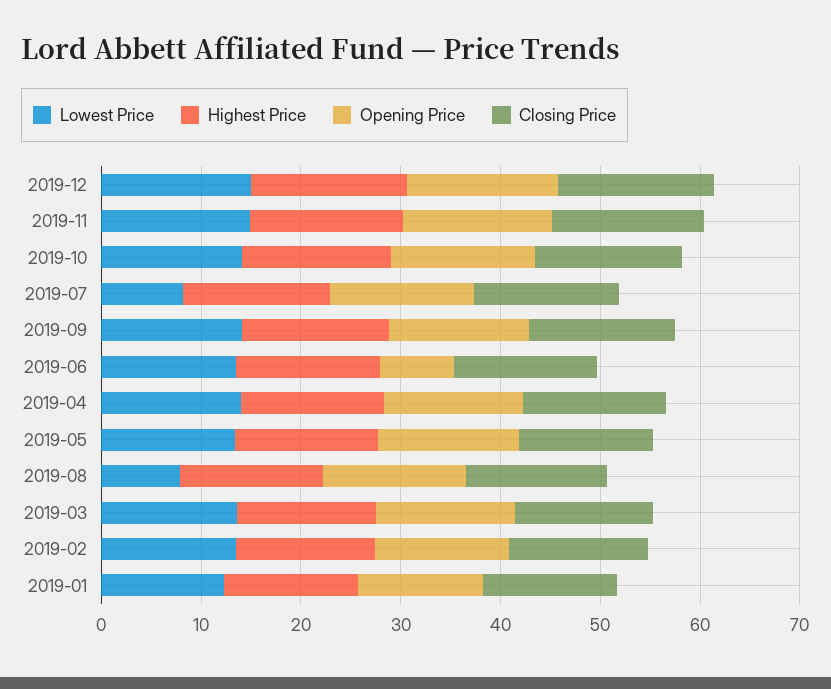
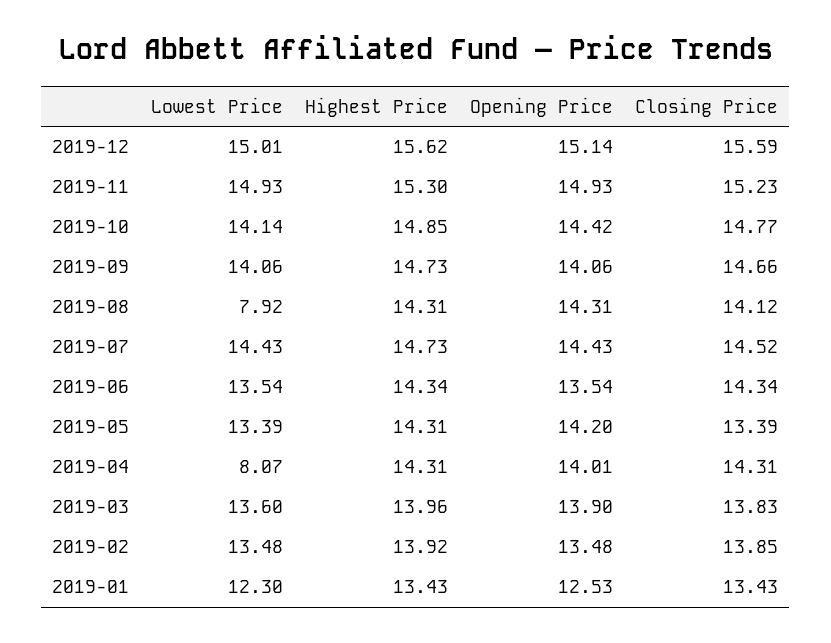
  {
    "Lowest Price": {
      "2019-12": 15.01,
      "2019-11": 14.93,
      "2019-10": 14.14,
-     "2019-07": 8,
+     "2019-07": 14.43,
      "2019-09": 14.06,
      "2019-06": 13.54,
-     "2019-04": 14,
+     "2019-04": 8.07,
      "2019-05": 13.39,
      "2019-08": 7.92,
      "2019-03": 13.6,
      "2019-02": 13.48,
      "2019-01": 12.3
    },
    "Highest Price": {
      "2019-12": 15.62,
      "2019-11": 15.3,
      "2019-10": 14.85,
      "2019-07": 14.73,
      "2019-09": 14.73,
      "2019-06": 14.34,
      "2019-04": 14.31,
      "2019-05": 14.31,
      "2019-08": 14.31,
      "2019-03": 13.96,
      "2019-02": 13.92,
      "2019-01": 13.43
    },
    "Opening Price": {
      "2019-12": 15.14,
      "2019-11": 14.93,
      "2019-10": 14.42,
      "2019-07": 14.43,
      "2019-09": 14.06,
-     "2019-06": 8,
+     "2019-06": 13.54,
      "2019-04": 14.01,
      "2019-05": 14.2,
      "2019-08": 14.31,
      "2019-03": 13.9,
      "2019-02": 13.48,
      "2019-01": 12.53
    },
    "Closing Price": {
      "2019-12": 15.59,
      "2019-11": 15.23,
      "2019-10": 14.77,
      "2019-07": 14.52,
      "2019-09": 14.66,
      "2019-06": 14.34,
      "2019-04": 14.31,
      "2019-05": 13.39,
      "2019-08": 14.12,
      "2019-03": 13.83,
      "2019-02": 13.85,
      "2019-01": 13.43
    }
  }

